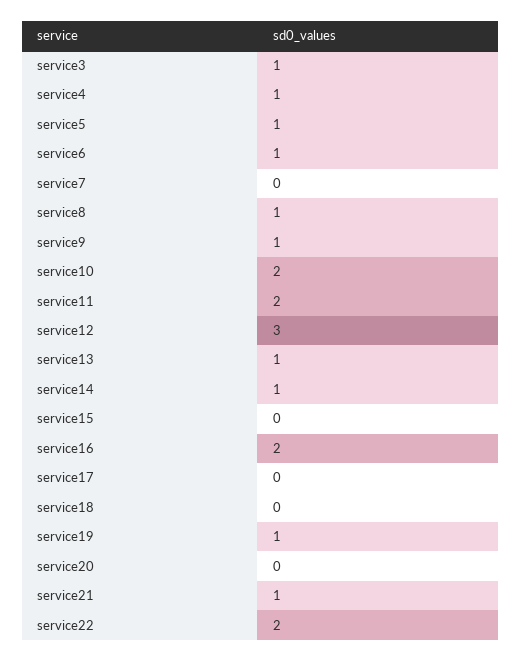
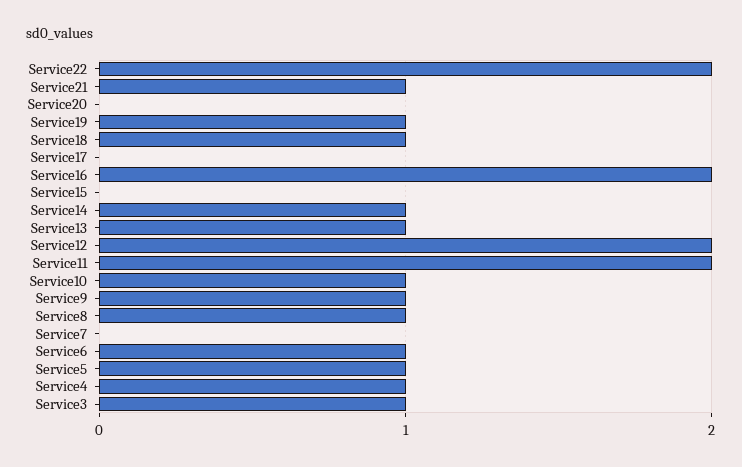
  {
    "service3": 1,
    "service4": 1,
    "service5": 1,
    "service6": 1,
    "service7": 0,
    "service8": 1,
    "service9": 1,
-   "service10": 2,
+   "service10": 1,
    "service11": 2,
-   "service12": 3,
+   "service12": 2,
    "service13": 1,
    "service14": 1,
    "service15": 0,
    "service16": 2,
    "service17": 0,
-   "service18": 0,
+   "service18": 1,
    "service19": 1,
    "service20": 0,
    "service21": 1,
    "service22": 2
  }

